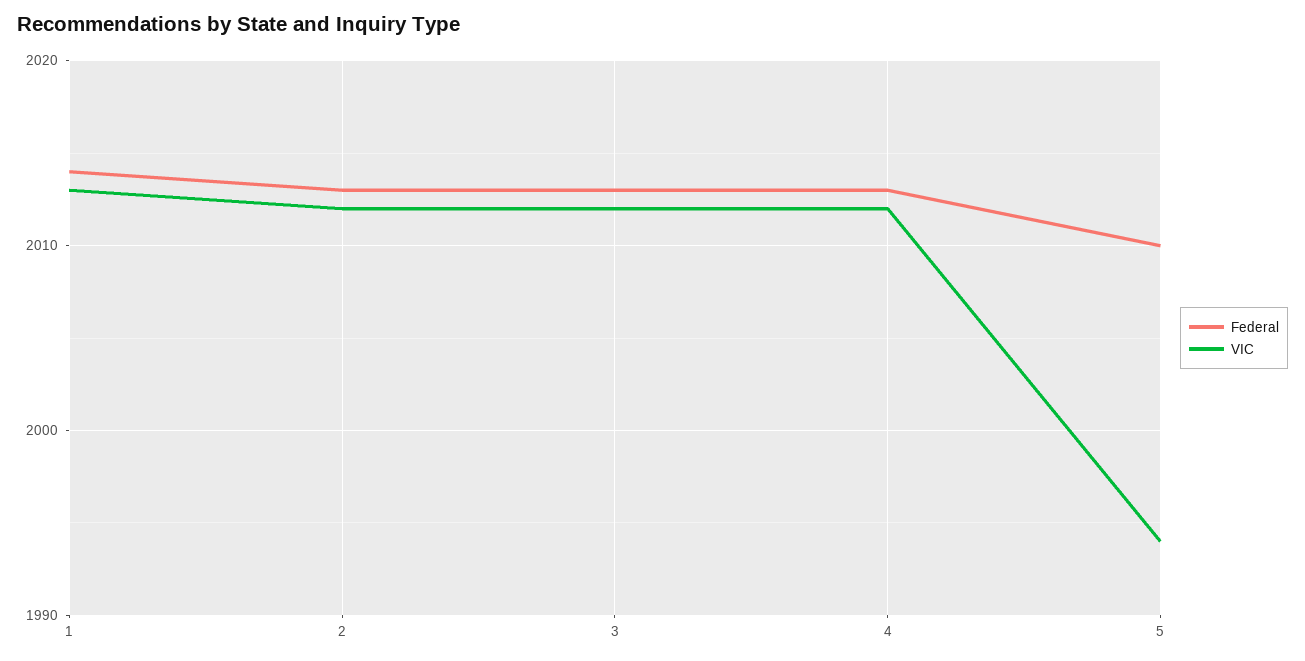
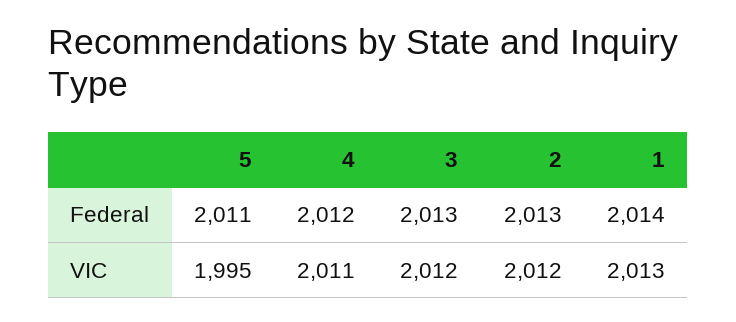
  {
    "Federal": {
      "1": 2014,
      "2": 2013,
      "3": 2013,
-     "4": 2013,
+     "4": 2012,
-     "5": 2010
+     "5": 2011
    },
    "VIC": {
      "1": 2013,
      "2": 2012,
      "3": 2012,
-     "4": 2012,
+     "4": 2011,
-     "5": 1994
+     "5": 1995
    }
  }

